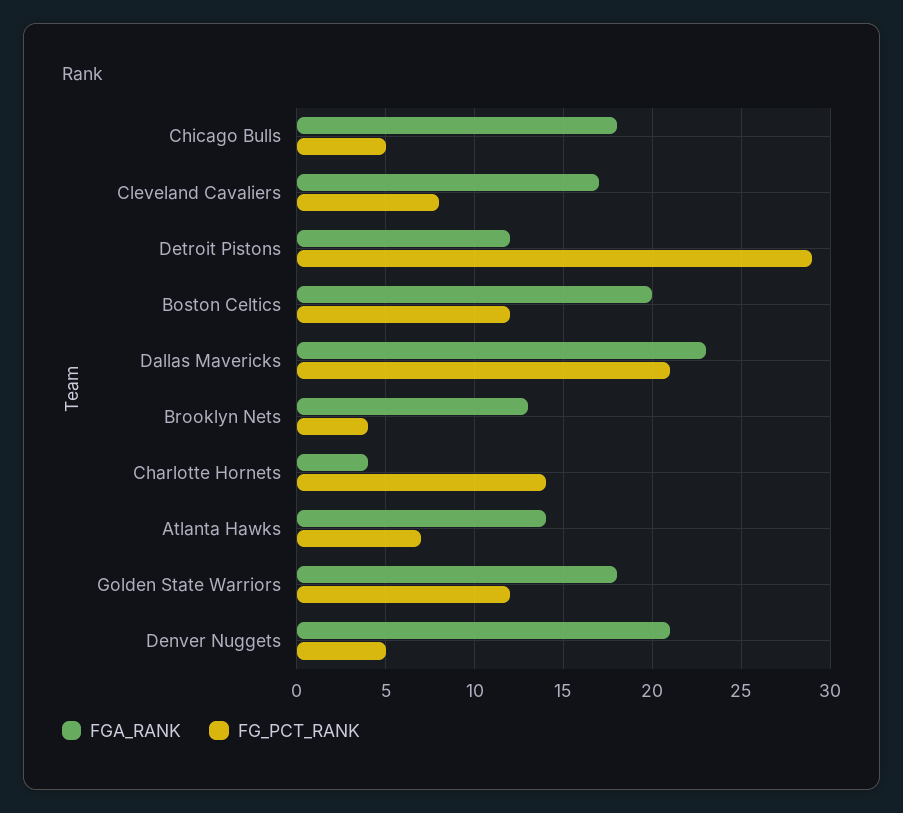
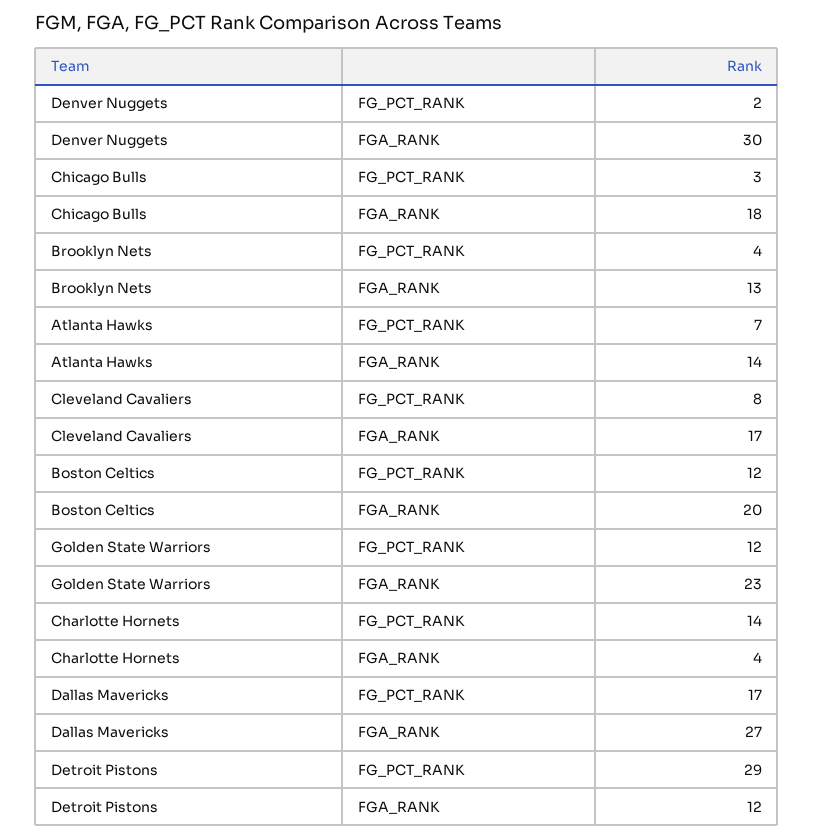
  {
    "FGA_RANK": {
      "Chicago Bulls": 18,
      "Cleveland Cavaliers": 17,
      "Detroit Pistons": 12,
      "Boston Celtics": 20,
-     "Dallas Mavericks": 23,
+     "Dallas Mavericks": 27,
      "Brooklyn Nets": 13,
      "Charlotte Hornets": 4,
      "Atlanta Hawks": 14,
-     "Golden State Warriors": 18,
+     "Golden State Warriors": 23,
-     "Denver Nuggets": 21
+     "Denver Nuggets": 30
    },
    "FG_PCT_RANK": {
-     "Chicago Bulls": 5,
+     "Chicago Bulls": 3,
      "Cleveland Cavaliers": 8,
      "Detroit Pistons": 29,
      "Boston Celtics": 12,
-     "Dallas Mavericks": 21,
+     "Dallas Mavericks": 17,
      "Brooklyn Nets": 4,
      "Charlotte Hornets": 14,
      "Atlanta Hawks": 7,
      "Golden State Warriors": 12,
-     "Denver Nuggets": 5
+     "Denver Nuggets": 2
    }
  }

